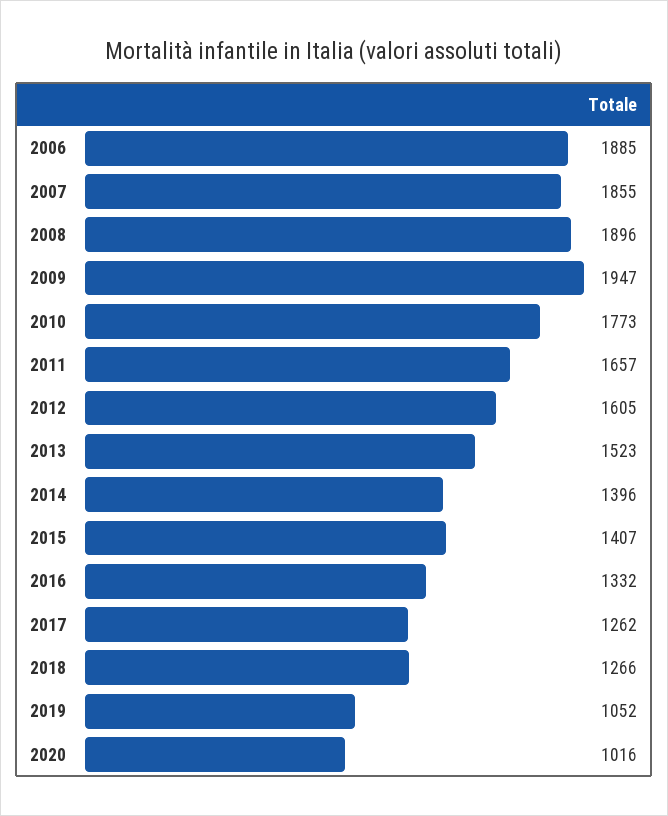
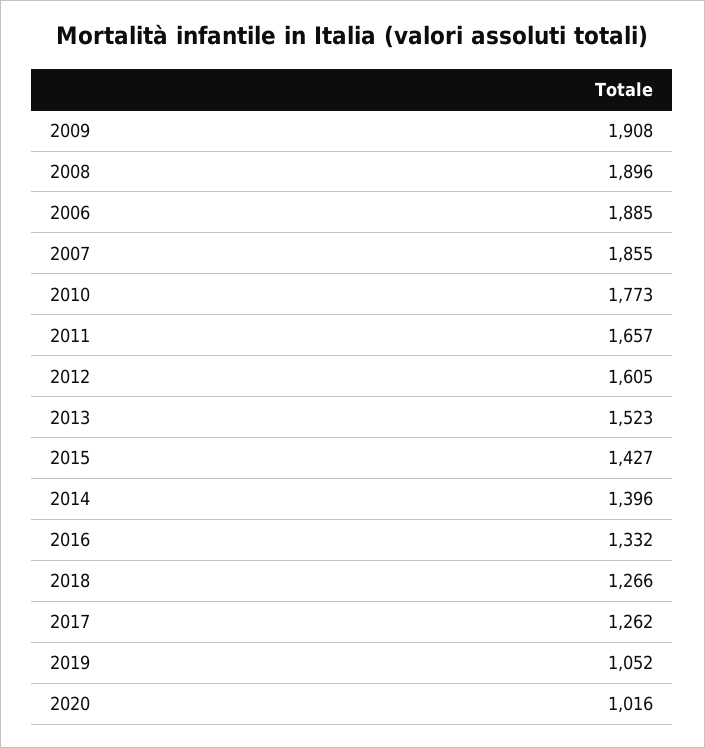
  {
    "2006": 1885,
    "2007": 1855,
    "2008": 1896,
-   "2009": 1947,
+   "2009": 1908,
    "2010": 1773,
    "2011": 1657,
    "2012": 1605,
    "2013": 1523,
    "2014": 1396,
-   "2015": 1407,
+   "2015": 1427,
    "2016": 1332,
    "2017": 1262,
    "2018": 1266,
    "2019": 1052,
    "2020": 1016
  }

